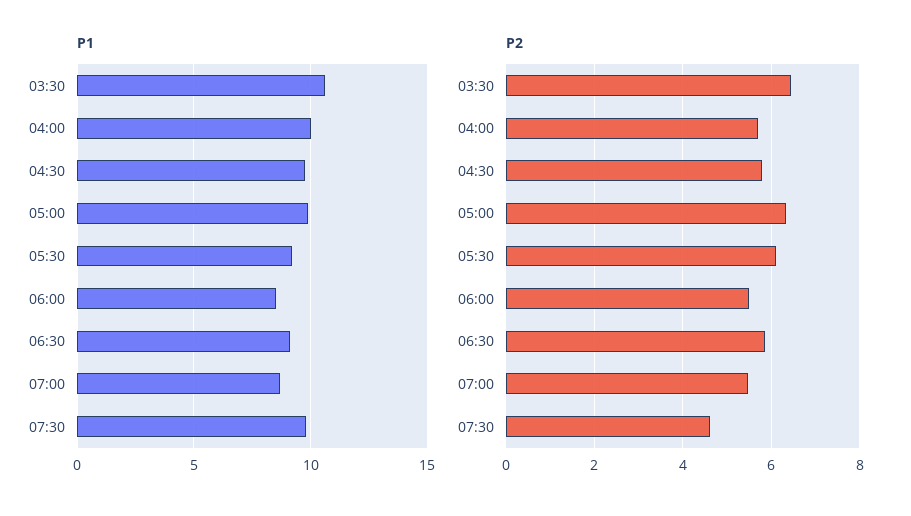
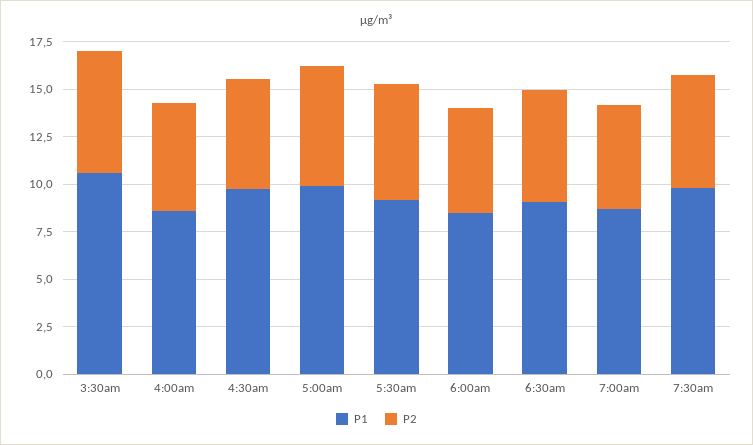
  {
    "P1": {
      "03:30": 10.5,
-     "04:00": 10,
+     "04:00": 8.5,
      "04:30": 10,
      "05:00": 10,
      "05:30": 9,
      "06:00": 8.5,
      "06:30": 9,
      "07:00": 8.5,
      "07:30": 10
    },
    "P2": {
      "03:30": 6.4,
      "04:00": 5.8,
      "04:30": 5.8,
      "05:00": 6.4,
      "05:30": 6.2,
      "06:00": 5.6,
      "06:30": 5.8,
      "07:00": 5.4,
-     "07:30": 4.6
+     "07:30": 6
    }
  }

